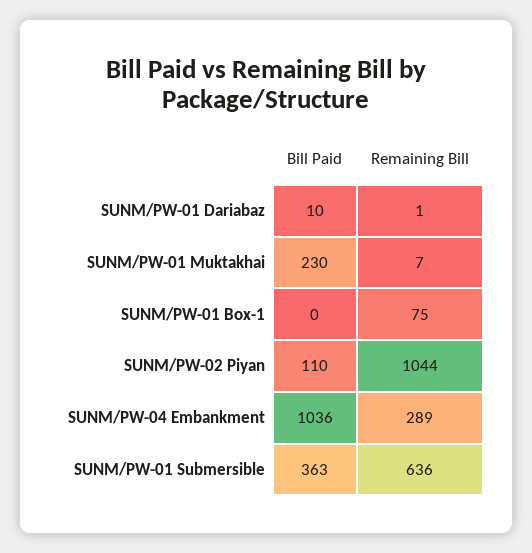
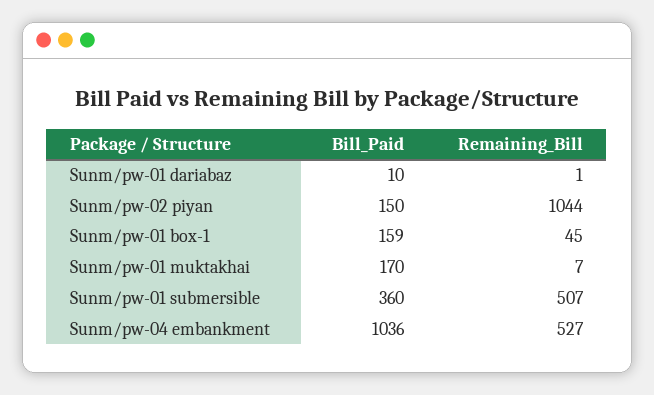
  {
    "Bill Paid": {
      "SUNM/PW-01 Dariabaz": 10,
-     "SUNM/PW-01 Muktakhai": 230,
+     "SUNM/PW-01 Muktakhai": 170,
-     "SUNM/PW-01 Box-1": 0,
+     "SUNM/PW-01 Box-1": 159,
-     "SUNM/PW-02 Piyan": 110,
+     "SUNM/PW-02 Piyan": 150,
      "SUNM/PW-04 Embankment": 1036,
-     "SUNM/PW-01 Submersible": 363
+     "SUNM/PW-01 Submersible": 360
    },
    "Remaining Bill": {
      "SUNM/PW-01 Dariabaz": 1,
      "SUNM/PW-01 Muktakhai": 7,
-     "SUNM/PW-01 Box-1": 75,
+     "SUNM/PW-01 Box-1": 45,
      "SUNM/PW-02 Piyan": 1044,
-     "SUNM/PW-04 Embankment": 289,
+     "SUNM/PW-04 Embankment": 527,
-     "SUNM/PW-01 Submersible": 636
+     "SUNM/PW-01 Submersible": 507
    }
  }

